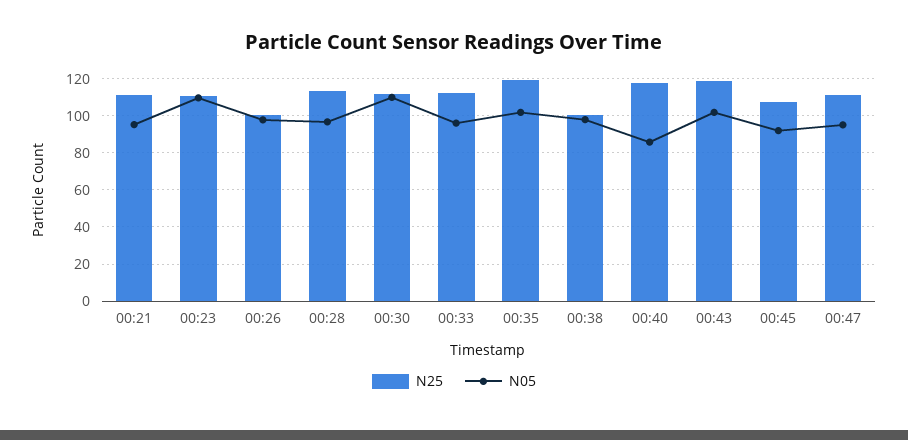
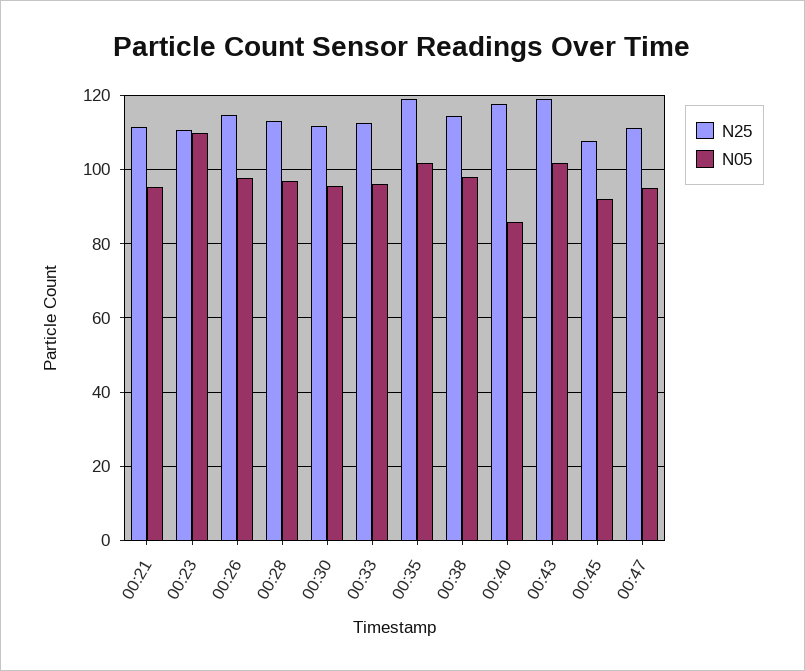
  {
    "N25": {
      "00:21": 112,
      "00:23": 110,
-     "00:26": 100,
+     "00:26": 114,
      "00:28": 114,
      "00:30": 112,
      "00:33": 112,
      "00:35": 120,
-     "00:38": 100,
+     "00:38": 114,
      "00:40": 118,
      "00:43": 120,
      "00:45": 108,
      "00:47": 112
    },
    "N05": {
      "00:21": 96,
      "00:23": 110,
      "00:26": 98,
      "00:28": 96,
-     "00:30": 110,
+     "00:30": 96,
      "00:33": 96,
      "00:35": 102,
      "00:38": 98,
      "00:40": 86,
      "00:43": 102,
      "00:45": 92,
      "00:47": 96
    }
  }

